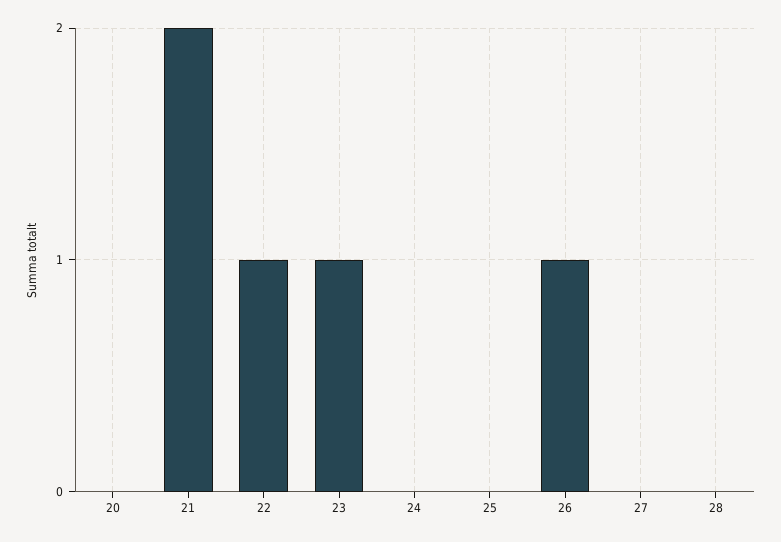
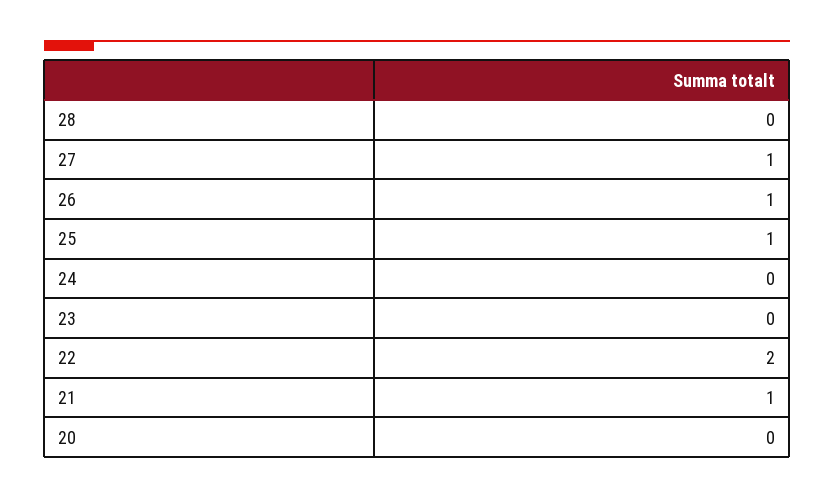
  {
    "20": 0,
-   "21": 2,
+   "21": 1,
-   "22": 1,
+   "22": 2,
-   "23": 1,
+   "23": 0,
    "24": 0,
-   "25": 0,
+   "25": 1,
    "26": 1,
-   "27": 0,
+   "27": 1,
    "28": 0
  }

